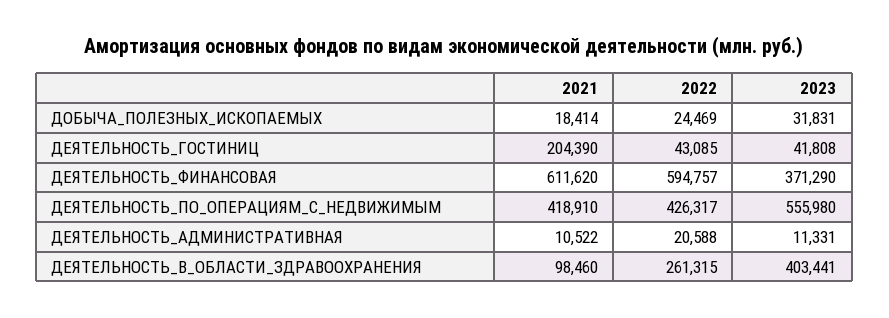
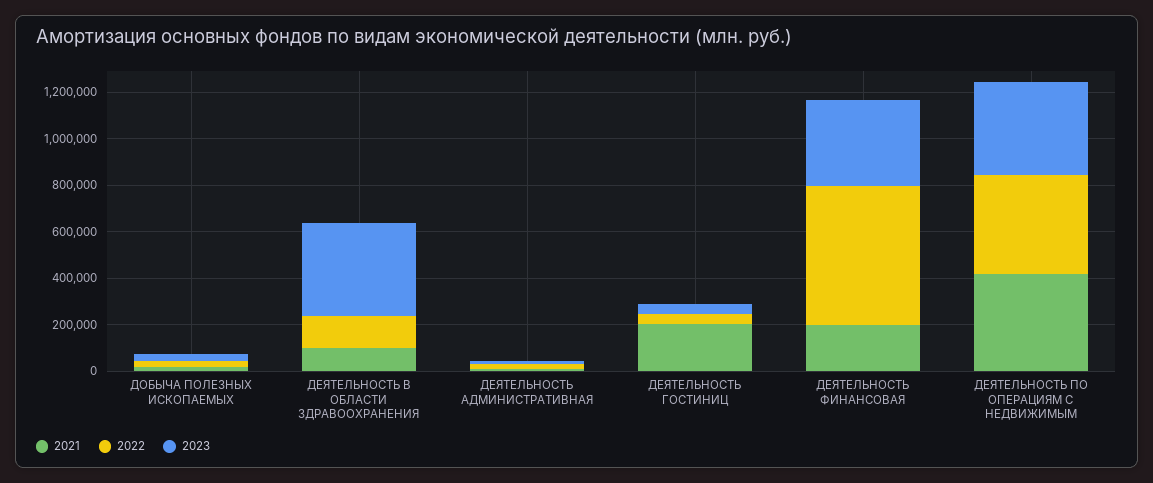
  {
    "2021": {
      "ДОБЫЧА_ПОЛЕЗНЫХ_ИСКОПАЕМЫХ": 18414,
      "ДЕЯТЕЛЬНОСТЬ_ГОСТИНИЦ": 204390,
-     "ДЕЯТЕЛЬНОСТЬ_ФИНАНСОВАЯ": 611620,
+     "ДЕЯТЕЛЬНОСТЬ_ФИНАНСОВАЯ": 200000,
      "ДЕЯТЕЛЬНОСТЬ_ПО_ОПЕРАЦИЯМ_С_НЕДВИЖИМЫМ": 418910,
      "ДЕЯТЕЛЬНОСТЬ_АДМИНИСТРАТИВНАЯ": 10522,
      "ДЕЯТЕЛЬНОСТЬ_В_ОБЛАСТИ_ЗДРАВООХРАНЕНИЯ": 98460
    },
    "2022": {
      "ДОБЫЧА_ПОЛЕЗНЫХ_ИСКОПАЕМЫХ": 24469,
      "ДЕЯТЕЛЬНОСТЬ_ГОСТИНИЦ": 43085,
      "ДЕЯТЕЛЬНОСТЬ_ФИНАНСОВАЯ": 594757,
      "ДЕЯТЕЛЬНОСТЬ_ПО_ОПЕРАЦИЯМ_С_НЕДВИЖИМЫМ": 426317,
      "ДЕЯТЕЛЬНОСТЬ_АДМИНИСТРАТИВНАЯ": 20588,
-     "ДЕЯТЕЛЬНОСТЬ_В_ОБЛАСТИ_ЗДРАВООХРАНЕНИЯ": 261315
+     "ДЕЯТЕЛЬНОСТЬ_В_ОБЛАСТИ_ЗДРАВООХРАНЕНИЯ": 150000
    },
    "2023": {
      "ДОБЫЧА_ПОЛЕЗНЫХ_ИСКОПАЕМЫХ": 31831,
      "ДЕЯТЕЛЬНОСТЬ_ГОСТИНИЦ": 41808,
      "ДЕЯТЕЛЬНОСТЬ_ФИНАНСОВАЯ": 371290,
-     "ДЕЯТЕЛЬНОСТЬ_ПО_ОПЕРАЦИЯМ_С_НЕДВИЖИМЫМ": 555980,
+     "ДЕЯТЕЛЬНОСТЬ_ПО_ОПЕРАЦИЯМ_С_НЕДВИЖИМЫМ": 400000,
      "ДЕЯТЕЛЬНОСТЬ_АДМИНИСТРАТИВНАЯ": 11331,
      "ДЕЯТЕЛЬНОСТЬ_В_ОБЛАСТИ_ЗДРАВООХРАНЕНИЯ": 403441
    }
  }

